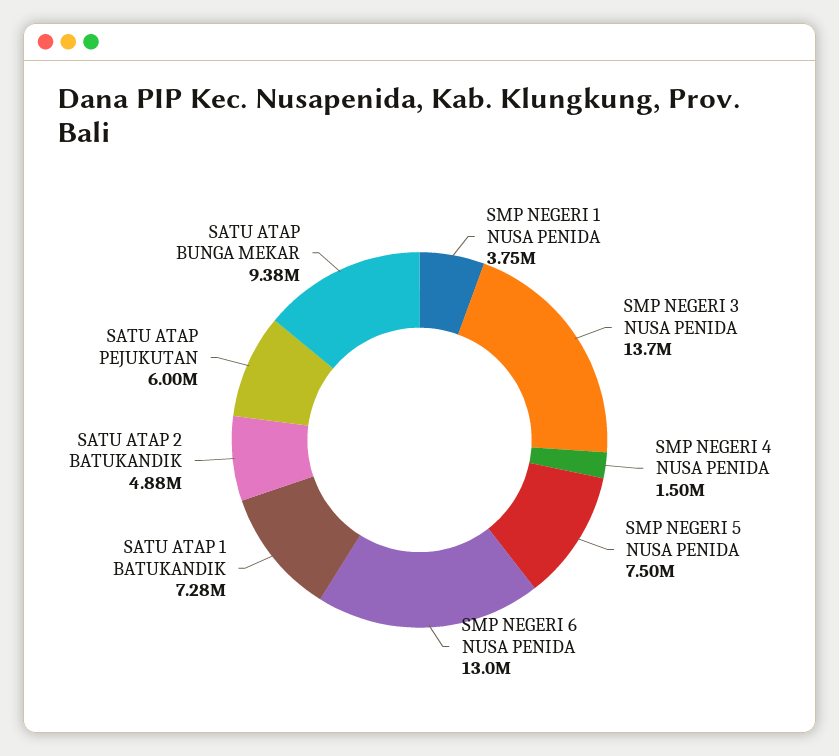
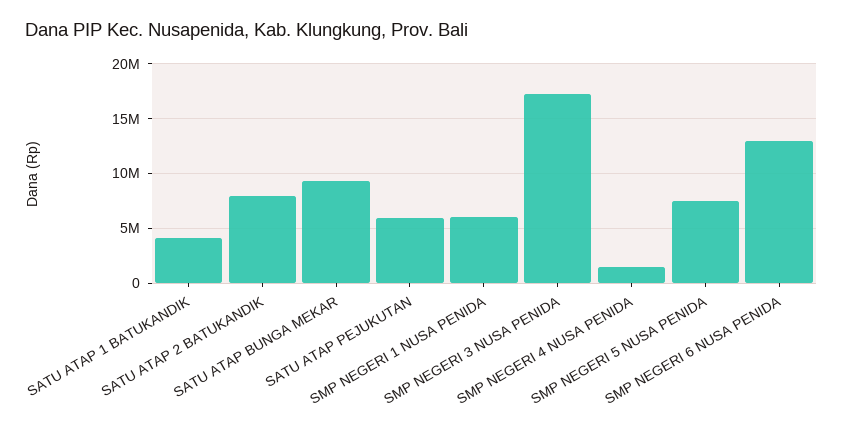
  {
-   "SMP NEGERI 1 NUSA PENIDA": 3750000,
+   "SMP NEGERI 1 NUSA PENIDA": 6000000,
-   "SMP NEGERI 3 NUSA PENIDA": 13700000,
+   "SMP NEGERI 3 NUSA PENIDA": 17000000,
    "SMP NEGERI 4 NUSA PENIDA": 1500000,
    "SMP NEGERI 5 NUSA PENIDA": 7500000,
    "SMP NEGERI 6 NUSA PENIDA": 13000000,
-   "SATU ATAP 1 BATUKANDIK": 7280000,
+   "SATU ATAP 1 BATUKANDIK": 4000000,
-   "SATU ATAP 2 BATUKANDIK": 4880000,
+   "SATU ATAP 2 BATUKANDIK": 8000000,
    "SATU ATAP PEJUKUTAN": 6000000,
    "SATU ATAP BUNGA MEKAR": 9380000
  }

